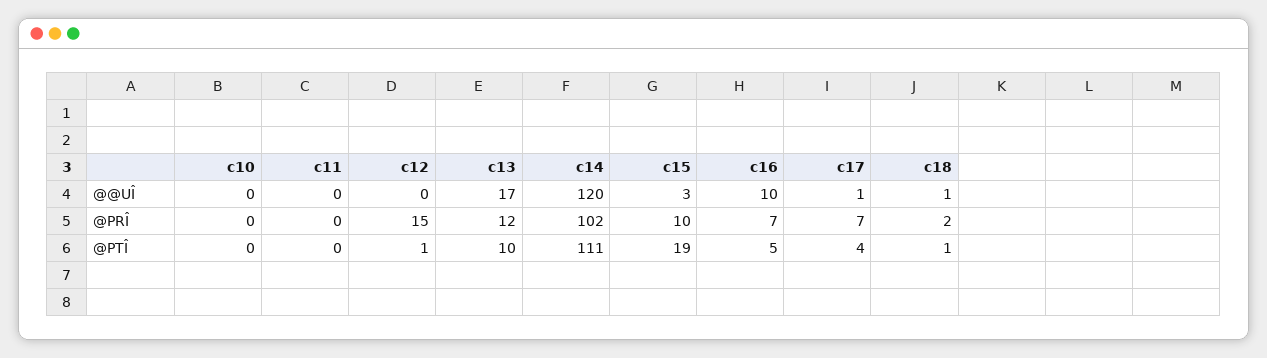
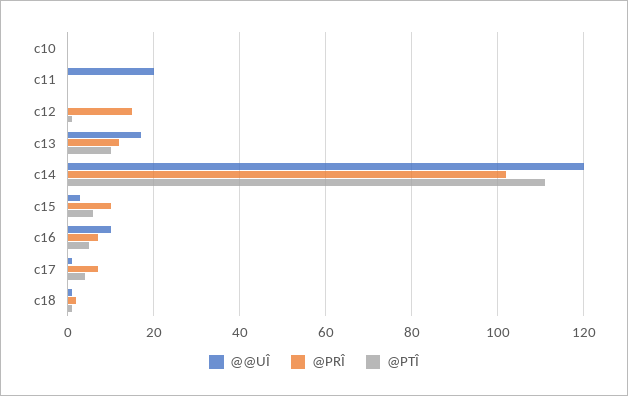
  {
    "@@UÎ": {
      "c10": 0,
-     "c11": 0,
+     "c11": 20,
      "c12": 0,
      "c13": 17,
      "c14": 120,
      "c15": 3,
      "c16": 10,
      "c17": 1,
      "c18": 1
    },
    "@PRÎ": {
      "c10": 0,
      "c11": 0,
      "c12": 15,
      "c13": 12,
      "c14": 102,
      "c15": 10,
      "c16": 7,
      "c17": 7,
      "c18": 2
    },
    "@PTÎ": {
      "c10": 0,
      "c11": 0,
      "c12": 1,
      "c13": 10,
      "c14": 111,
-     "c15": 19,
+     "c15": 5,
      "c16": 5,
      "c17": 4,
      "c18": 1
    }
  }

